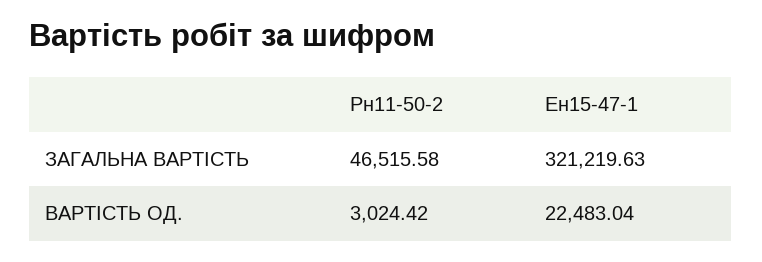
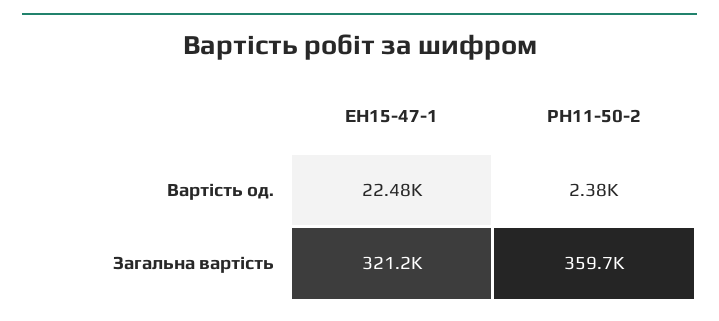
  {
    "Рн11-50-2": {
-     "ЗАГАЛЬНА ВАРТІСТЬ": 46515.58,
+     "ЗАГАЛЬНА ВАРТІСТЬ": 359700,
-     "ВАРТІСТЬ ОД.": 3024.42
+     "ВАРТІСТЬ ОД.": 2380
    },
    "Ен15-47-1": {
      "ЗАГАЛЬНА ВАРТІСТЬ": 321219.63,
      "ВАРТІСТЬ ОД.": 22483.04
    }
  }

